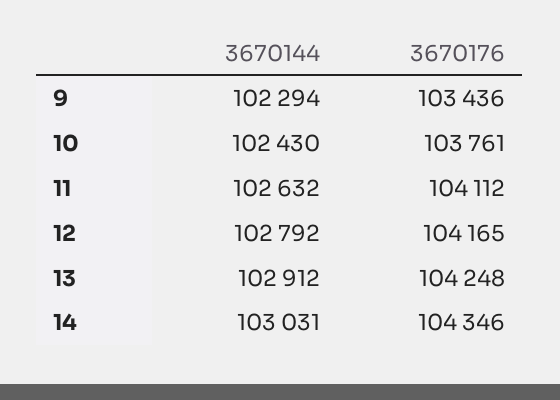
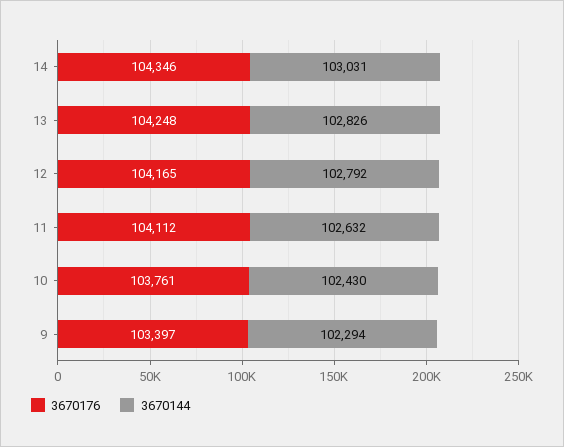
  {
    "3670144": {
      "9": 102294,
      "10": 102430,
      "11": 102632,
      "12": 102792,
-     "13": 102912,
+     "13": 102826,
      "14": 103031
    },
    "3670176": {
-     "9": 103436,
+     "9": 103397,
      "10": 103761,
      "11": 104112,
      "12": 104165,
      "13": 104248,
      "14": 104346
    }
  }

